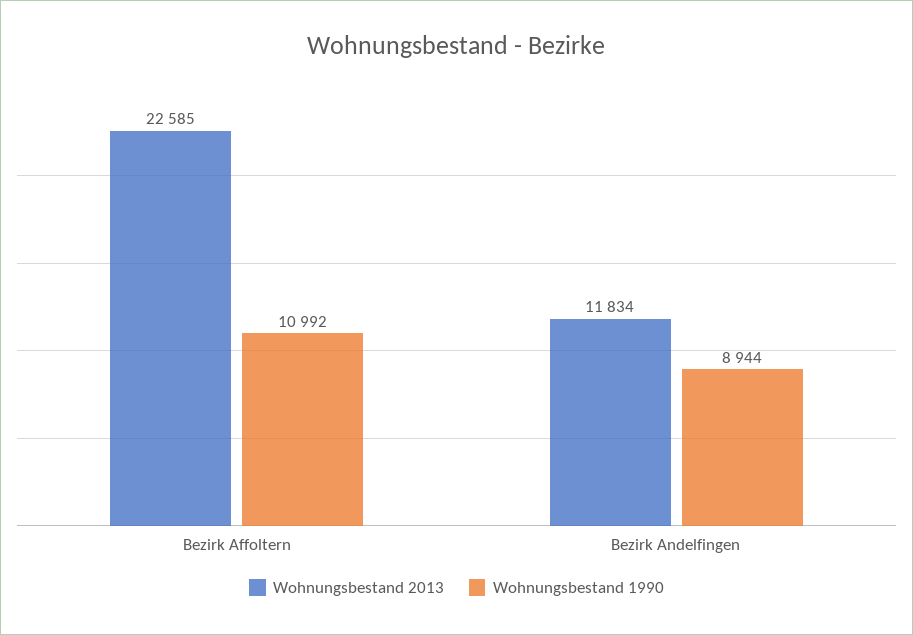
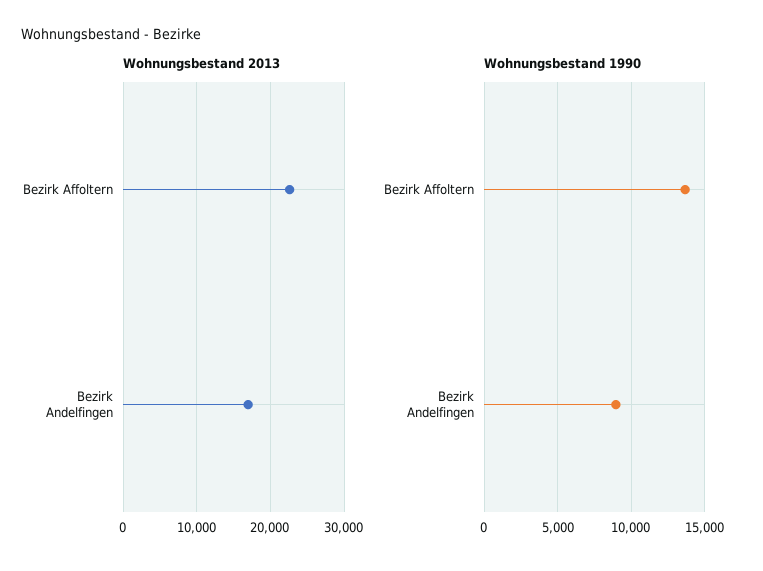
  {
    "Wohnungsbestand 2013": {
      "Bezirk Affoltern": 22585,
-     "Bezirk Andelfingen": 11834
+     "Bezirk Andelfingen": 17000
    },
    "Wohnungsbestand 1990": {
-     "Bezirk Affoltern": 10992,
+     "Bezirk Affoltern": 13500,
      "Bezirk Andelfingen": 8944
    }
  }

